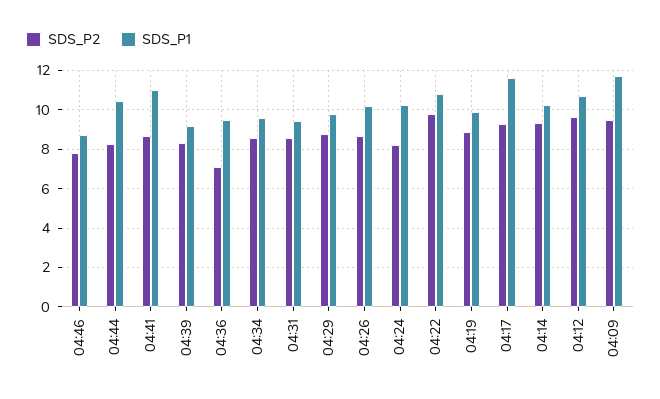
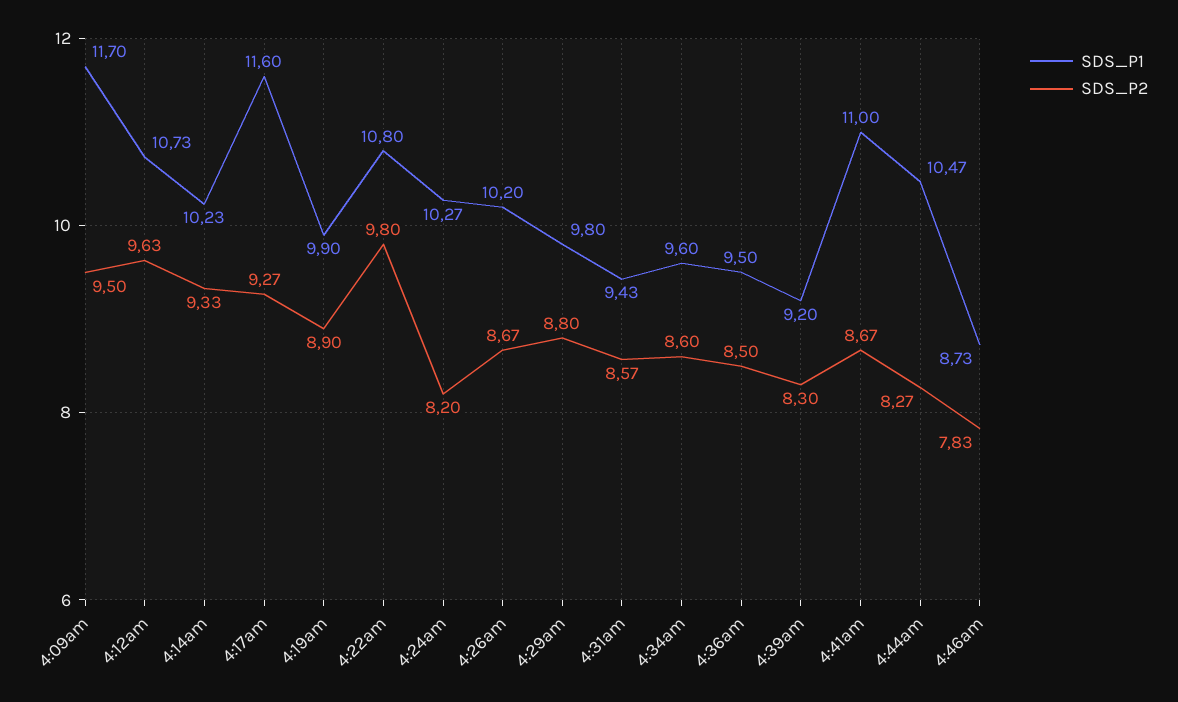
  {
    "SDS_P2": {
      "04:46": 7.83,
      "04:44": 8.27,
      "04:41": 8.67,
      "04:39": 8.3,
-     "04:36": 7,
+     "04:36": 8.5,
      "04:34": 8.6,
      "04:31": 8.57,
      "04:29": 8.8,
      "04:26": 8.67,
      "04:24": 8.2,
      "04:22": 9.8,
      "04:19": 8.9,
      "04:17": 9.27,
      "04:14": 9.33,
      "04:12": 9.63,
      "04:09": 9.5
    },
    "SDS_P1": {
      "04:46": 8.73,
      "04:44": 10.47,
      "04:41": 11,
      "04:39": 9.2,
      "04:36": 9.5,
      "04:34": 9.6,
      "04:31": 9.43,
      "04:29": 9.8,
      "04:26": 10.2,
      "04:24": 10.27,
      "04:22": 10.8,
      "04:19": 9.9,
      "04:17": 11.6,
      "04:14": 10.23,
      "04:12": 10.73,
      "04:09": 11.7
    }
  }

